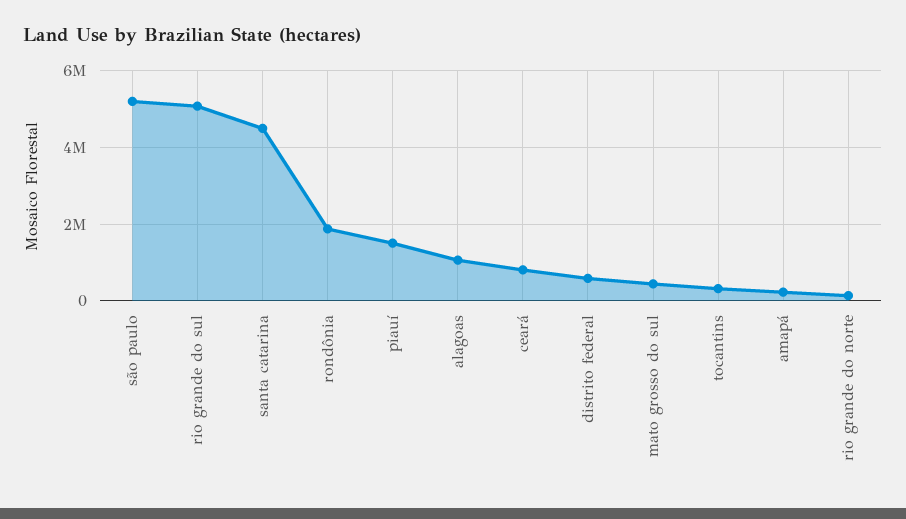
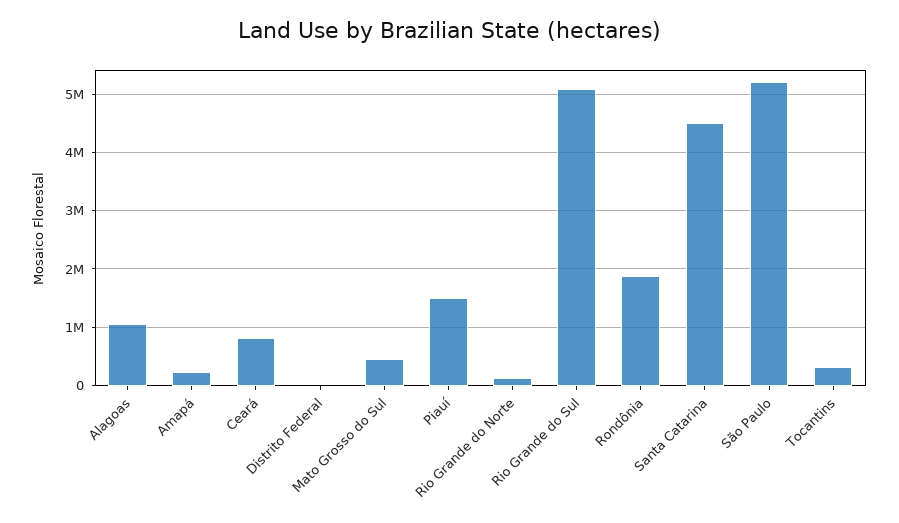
  {
    "são paulo": 5200000,
    "rio grande do sul": 5000000,
    "santa catarina": 4400000,
    "rondônia": 1800000,
    "piauí": 1600000,
    "alagoas": 1000000,
    "ceará": 800000,
-   "distrito federal": 600000,
+   "distrito federal": 0,
    "mato grosso do sul": 400000,
    "tocantins": 400000,
    "amapá": 200000,
    "rio grande do norte": 200000
  }

